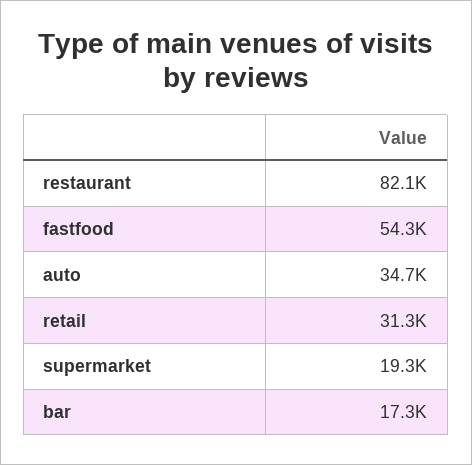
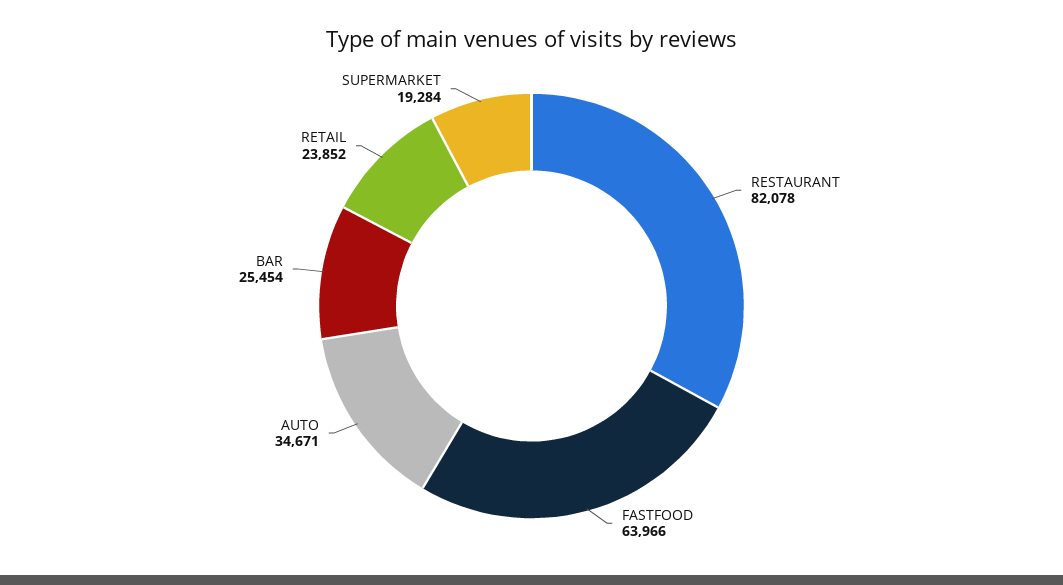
  {
    "restaurant": 82078,
-   "fastfood": 54300,
+   "fastfood": 63966,
    "auto": 34671,
-   "retail": 31300,
+   "retail": 23852,
    "supermarket": 19284,
-   "bar": 17300
+   "bar": 25454
  }

